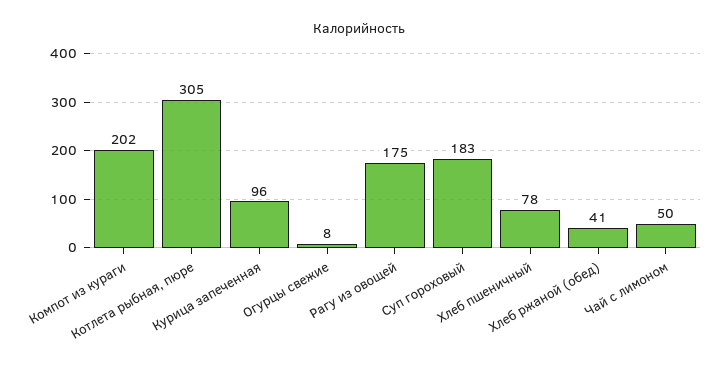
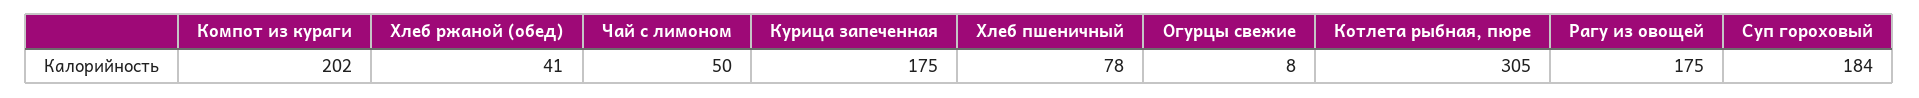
  {
    "Компот из кураги": 202,
    "Котлета рыбная, пюре": 305,
-   "Курица запеченная": 96,
+   "Курица запеченная": 175,
    "Огурцы свежие": 8,
    "Рагу из овощей": 175,
-   "Суп гороховый": 183,
+   "Суп гороховый": 184,
    "Хлеб пшеничный": 78,
    "Хлеб ржаной (обед)": 41,
    "Чай с лимоном": 50
  }

